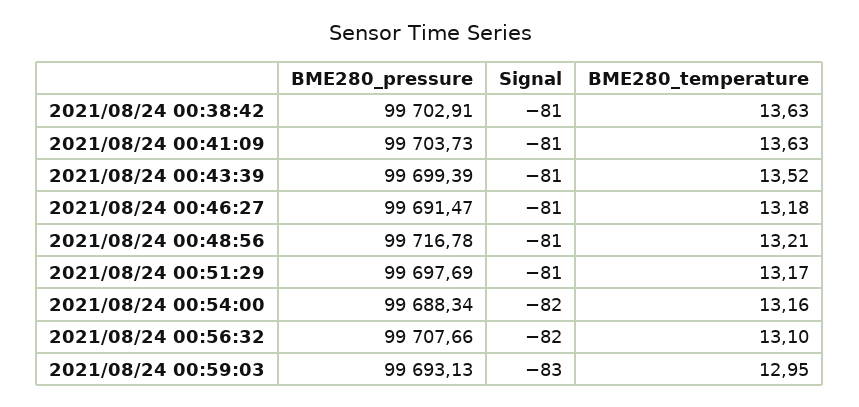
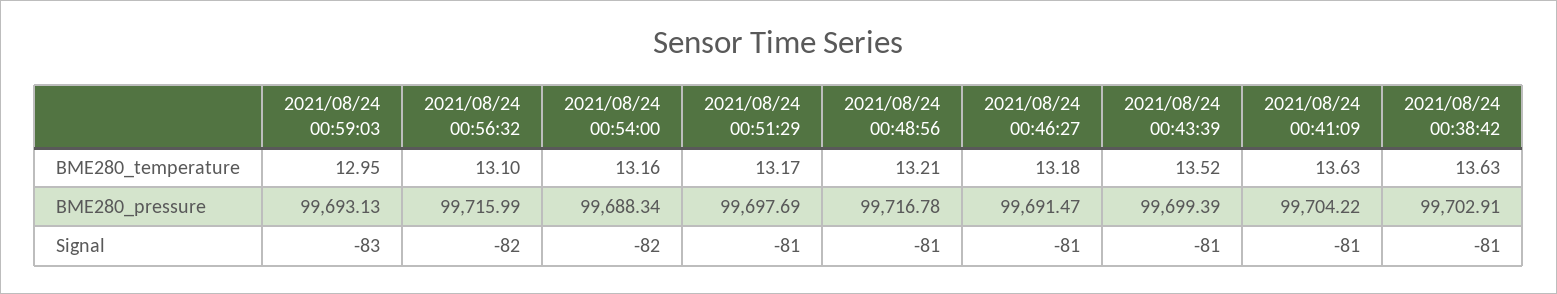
  {
    "BME280_pressure": {
      "2021/08/24 00:38:42": 99702.91,
-     "2021/08/24 00:41:09": 99703.73,
+     "2021/08/24 00:41:09": 99704.22,
      "2021/08/24 00:43:39": 99699.39,
      "2021/08/24 00:46:27": 99691.47,
      "2021/08/24 00:48:56": 99716.78,
      "2021/08/24 00:51:29": 99697.69,
      "2021/08/24 00:54:00": 99688.34,
-     "2021/08/24 00:56:32": 99707.66,
+     "2021/08/24 00:56:32": 99715.99,
      "2021/08/24 00:59:03": 99693.13
    },
    "Signal": {
      "2021/08/24 00:38:42": -81,
      "2021/08/24 00:41:09": -81,
      "2021/08/24 00:43:39": -81,
      "2021/08/24 00:46:27": -81,
      "2021/08/24 00:48:56": -81,
      "2021/08/24 00:51:29": -81,
      "2021/08/24 00:54:00": -82,
      "2021/08/24 00:56:32": -82,
      "2021/08/24 00:59:03": -83
    },
    "BME280_temperature": {
      "2021/08/24 00:38:42": 13.63,
      "2021/08/24 00:41:09": 13.63,
      "2021/08/24 00:43:39": 13.52,
      "2021/08/24 00:46:27": 13.18,
      "2021/08/24 00:48:56": 13.21,
      "2021/08/24 00:51:29": 13.17,
      "2021/08/24 00:54:00": 13.16,
      "2021/08/24 00:56:32": 13.1,
      "2021/08/24 00:59:03": 12.95
    }
  }

